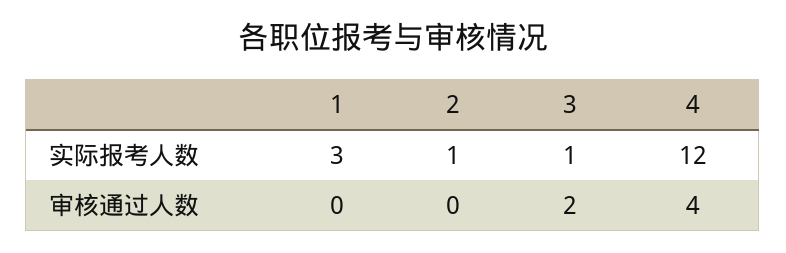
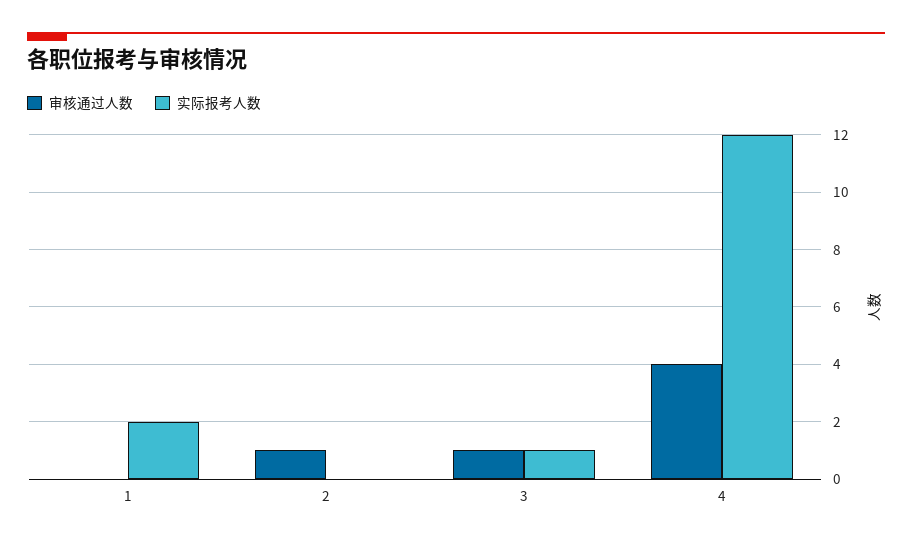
  {
    "实际报考人数": {
-     "1": 3,
+     "1": 2,
-     "2": 1,
+     "2": 0,
      "3": 1,
      "4": 12
    },
    "审核通过人数": {
      "1": 0,
-     "2": 0,
+     "2": 1,
-     "3": 2,
+     "3": 1,
      "4": 4
    }
  }

